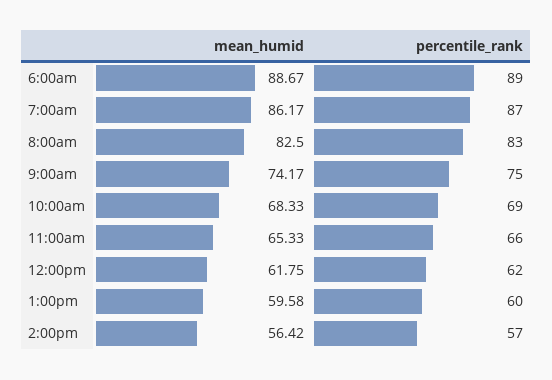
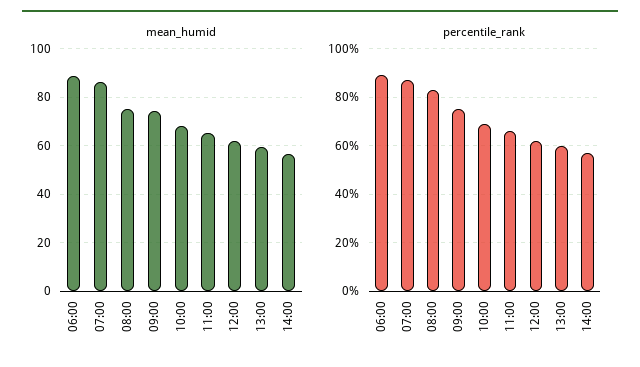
  {
    "mean_humid": {
      "6:00am": 88.67,
      "7:00am": 86.17,
-     "8:00am": 82.5,
+     "8:00am": 75,
      "9:00am": 74.17,
      "10:00am": 68.33,
      "11:00am": 65.33,
      "12:00pm": 61.75,
      "1:00pm": 59.58,
      "2:00pm": 56.42
    },
    "percentile_rank": {
      "6:00am": 89,
      "7:00am": 87,
      "8:00am": 83,
      "9:00am": 75,
      "10:00am": 69,
      "11:00am": 66,
      "12:00pm": 62,
      "1:00pm": 60,
      "2:00pm": 57
    }
  }

